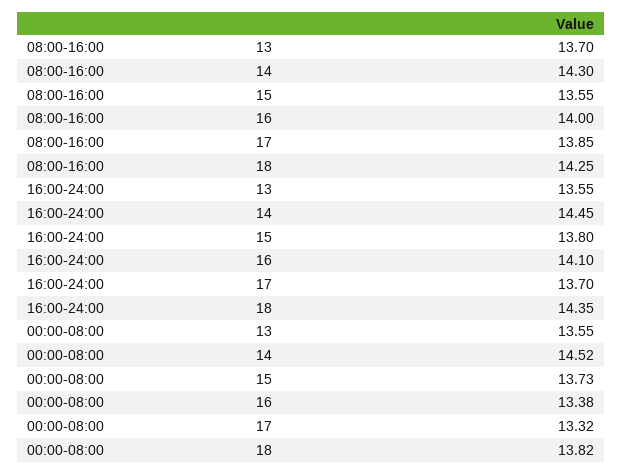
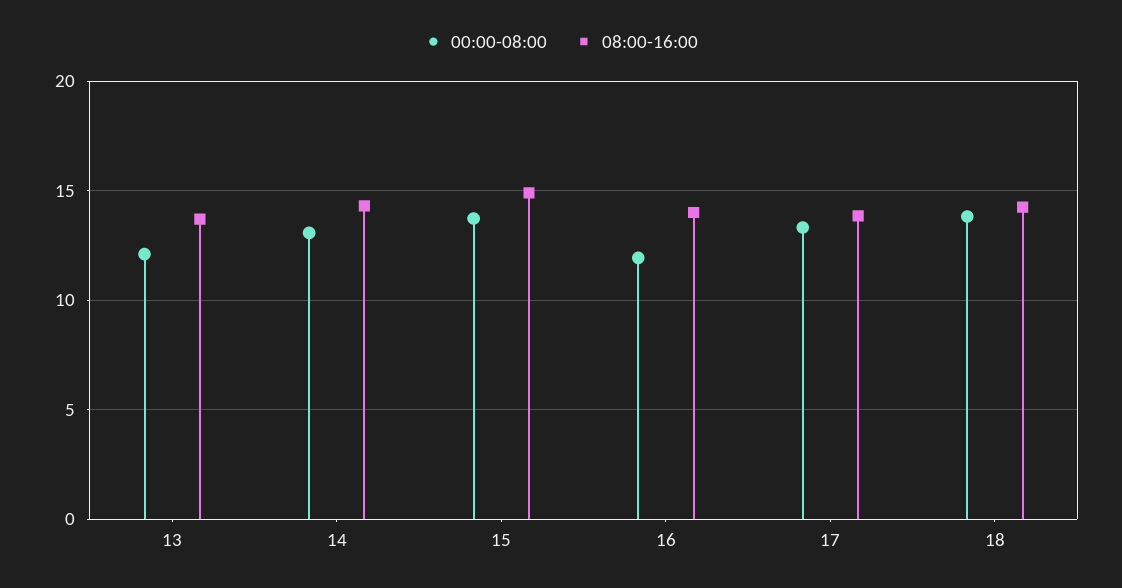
  {
    "08:00-16:00": {
      "13": 13.7,
      "14": 14.3,
-     "15": 13.55,
+     "15": 15,
      "16": 14,
      "17": 13.85,
      "18": 14.25
    },
-   "16:00-24:00": {
-     "13": 13.55,
-     "14": 14.45,
-     "15": 13.8,
-     "16": 14.1,
-     "17": 13.7,
-     "18": 14.35
-   },
    "00:00-08:00": {
-     "13": 13.55,
+     "13": 12,
-     "14": 14.52,
+     "14": 13,
      "15": 13.73,
-     "16": 13.38,
+     "16": 12,
      "17": 13.32,
      "18": 13.82
    }
  }

